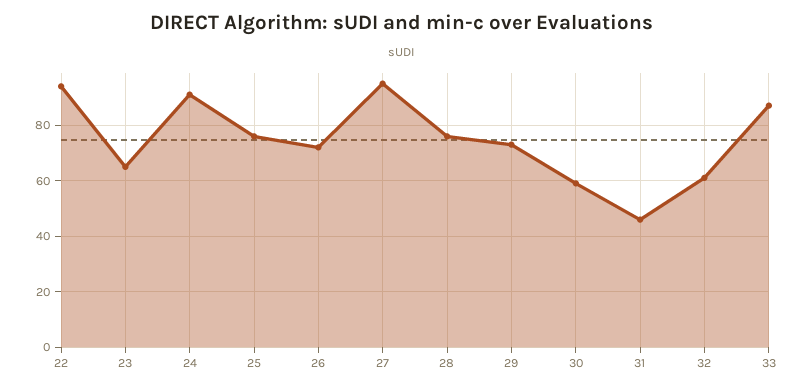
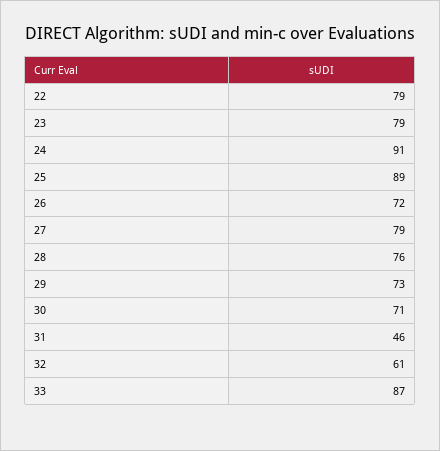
  {
-   "22": 95,
+   "22": 79,
-   "23": 65,
+   "23": 79,
    "24": 91,
-   "25": 75,
+   "25": 89,
    "26": 72,
-   "27": 95,
+   "27": 79,
    "28": 76,
    "29": 73,
-   "30": 60,
+   "30": 71,
    "31": 46,
    "32": 61,
    "33": 87
  }

